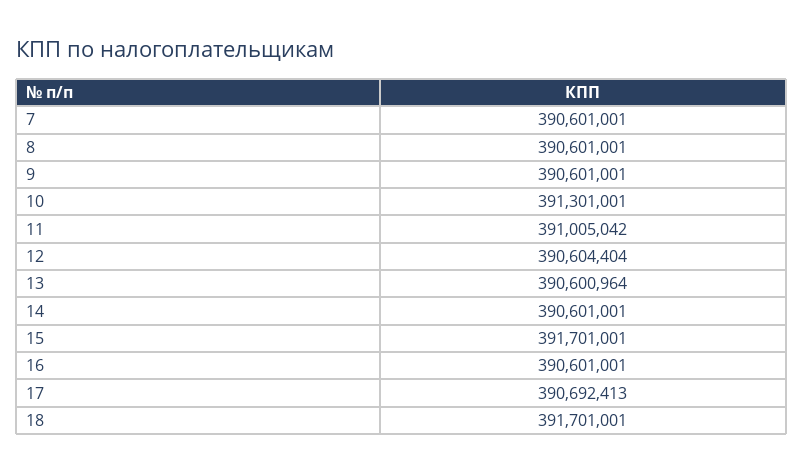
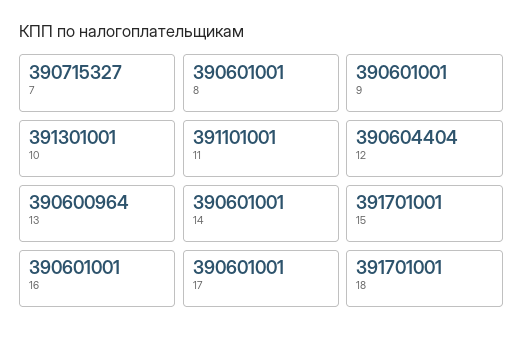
  {
-   "7": 390601001,
+   "7": 390715327,
    "8": 390601001,
    "9": 390601001,
    "10": 391301001,
-   "11": 391005042,
+   "11": 391101001,
    "12": 390604404,
    "13": 390600964,
    "14": 390601001,
    "15": 391701001,
    "16": 390601001,
-   "17": 390692413,
+   "17": 390601001,
    "18": 391701001
  }

